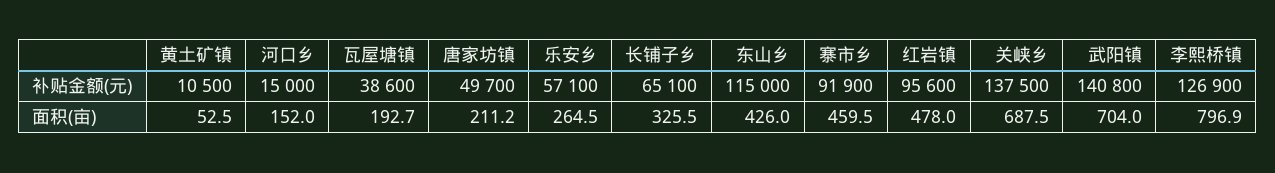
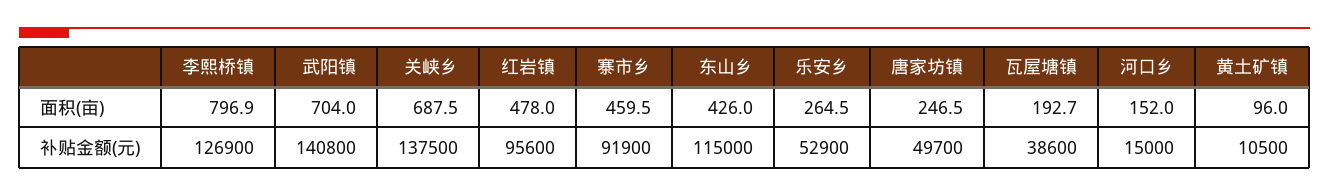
  {
    "黄土矿镇": {
      "补贴金额(元)": 10500,
-     "面积(亩)": 52.5
+     "面积(亩)": 96
    },
    "河口乡": {
      "补贴金额(元)": 15000,
      "面积(亩)": 152
    },
    "瓦屋塘镇": {
      "补贴金额(元)": 38600,
      "面积(亩)": 192.7
    },
    "唐家坊镇": {
      "补贴金额(元)": 49700,
-     "面积(亩)": 211.2
+     "面积(亩)": 246.5
    },
    "乐安乡": {
-     "补贴金额(元)": 57100,
+     "补贴金额(元)": 52900,
      "面积(亩)": 264.5
    },
-   "长铺子乡": {
-     "补贴金额(元)": 65100,
-     "面积(亩)": 325.5
-   },
    "东山乡": {
      "补贴金额(元)": 115000,
      "面积(亩)": 426
    },
    "寨市乡": {
      "补贴金额(元)": 91900,
      "面积(亩)": 459.5
    },
    "红岩镇": {
      "补贴金额(元)": 95600,
      "面积(亩)": 478
    },
    "关峡乡": {
      "补贴金额(元)": 137500,
      "面积(亩)": 687.5
    },
    "武阳镇": {
      "补贴金额(元)": 140800,
      "面积(亩)": 704
    },
    "李熙桥镇": {
      "补贴金额(元)": 126900,
      "面积(亩)": 796.9
    }
  }

